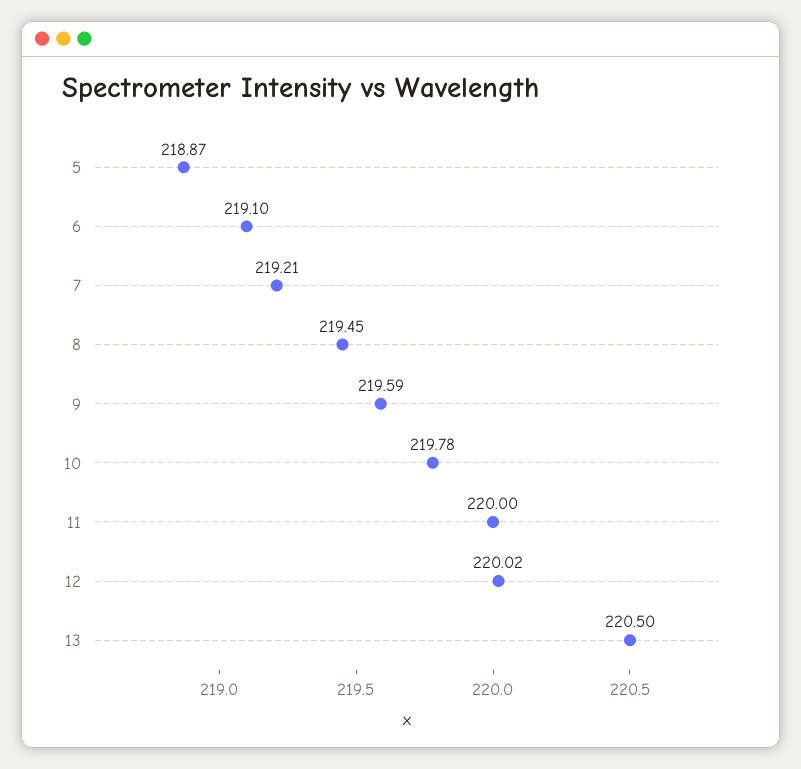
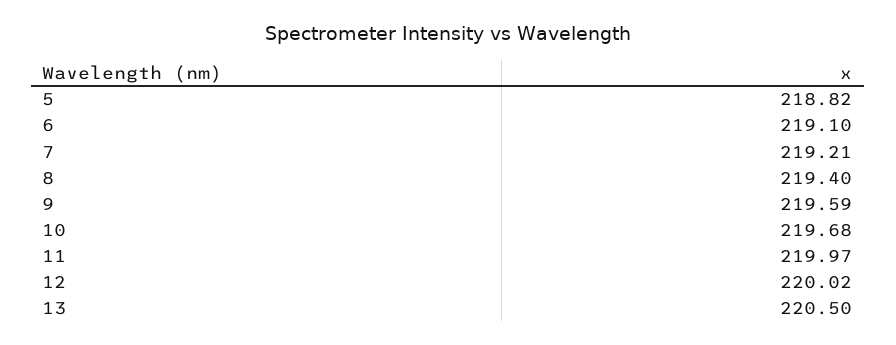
  {
-   "5": 218.87,
+   "5": 218.82,
    "6": 219.1,
    "7": 219.21,
-   "8": 219.45,
+   "8": 219.4,
    "9": 219.59,
-   "10": 219.78,
+   "10": 219.68,
-   "11": 220,
+   "11": 219.97,
    "12": 220.02,
    "13": 220.5
  }

